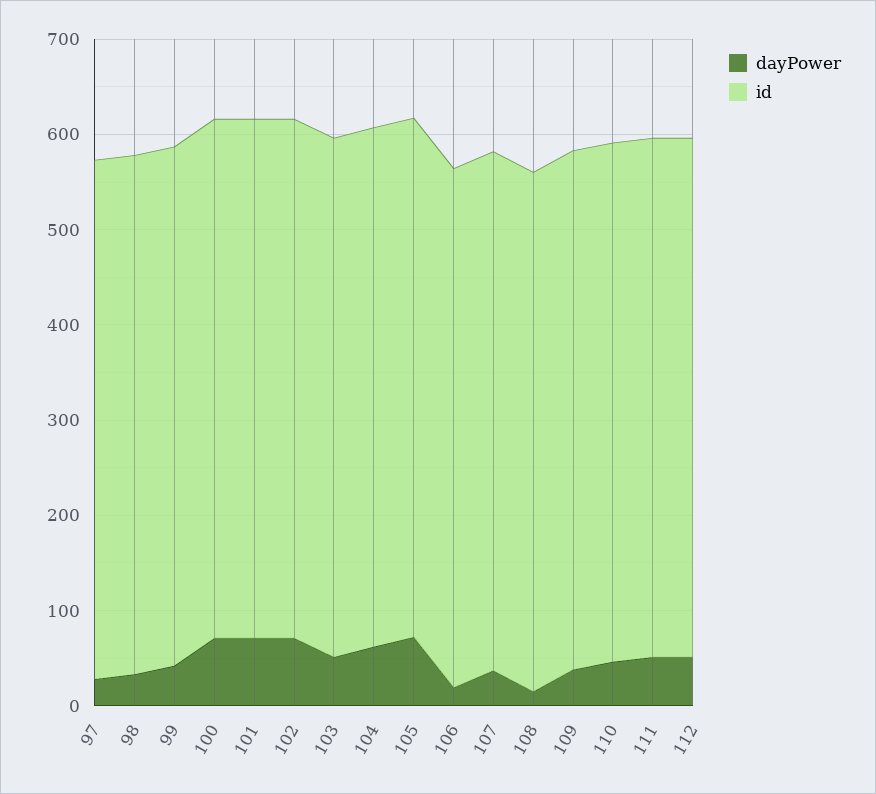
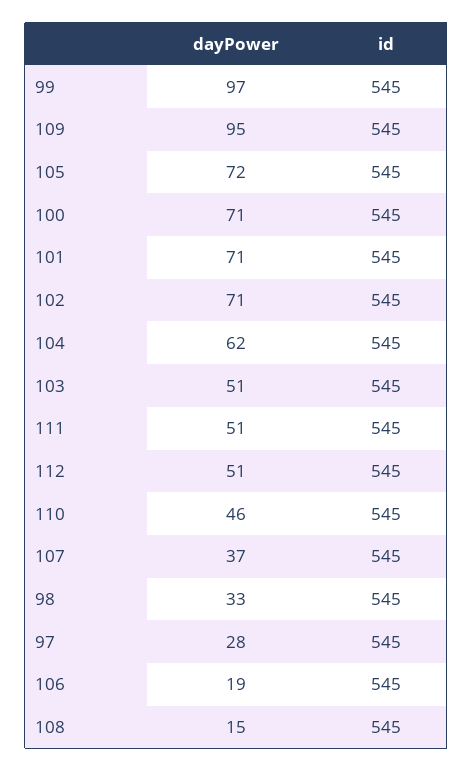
  {
    "dayPower": {
      "97": 28,
      "98": 33,
-     "99": 40,
+     "99": 97,
      "100": 71,
      "101": 71,
      "102": 71,
      "103": 51,
      "104": 62,
      "105": 72,
      "106": 19,
      "107": 37,
      "108": 15,
-     "109": 40,
+     "109": 95,
      "110": 46,
      "111": 51,
      "112": 51
    },
    "id": {
      "97": 545,
      "98": 545,
      "99": 545,
      "100": 545,
      "101": 545,
      "102": 545,
      "103": 545,
      "104": 545,
      "105": 545,
      "106": 545,
      "107": 545,
      "108": 545,
      "109": 545,
      "110": 545,
      "111": 545,
      "112": 545
    }
  }

